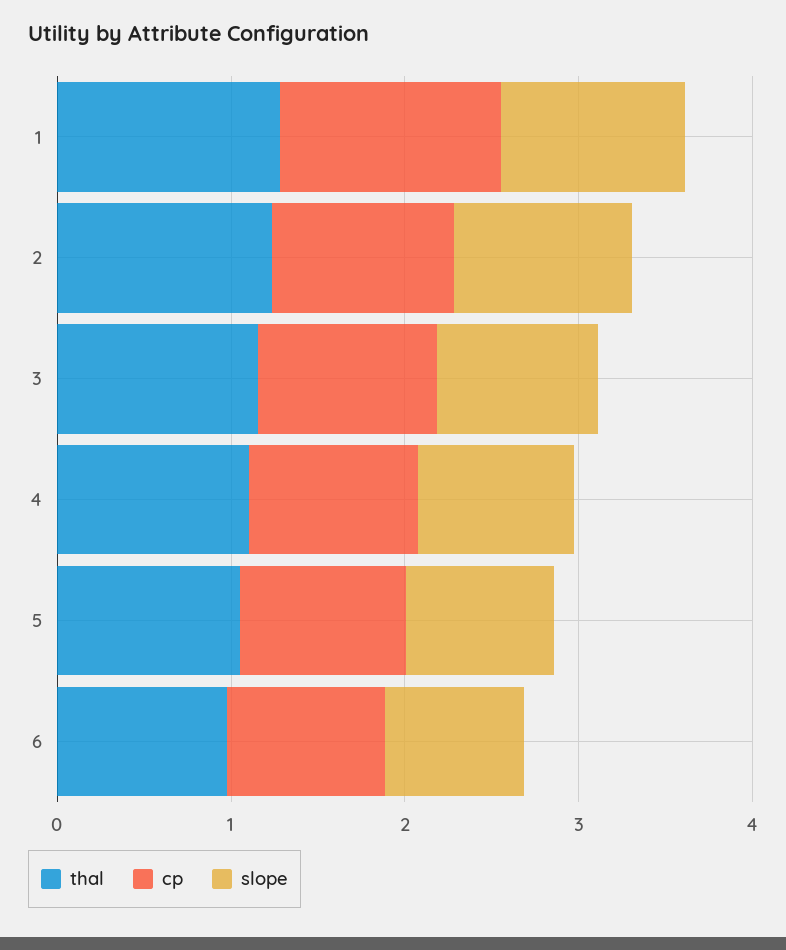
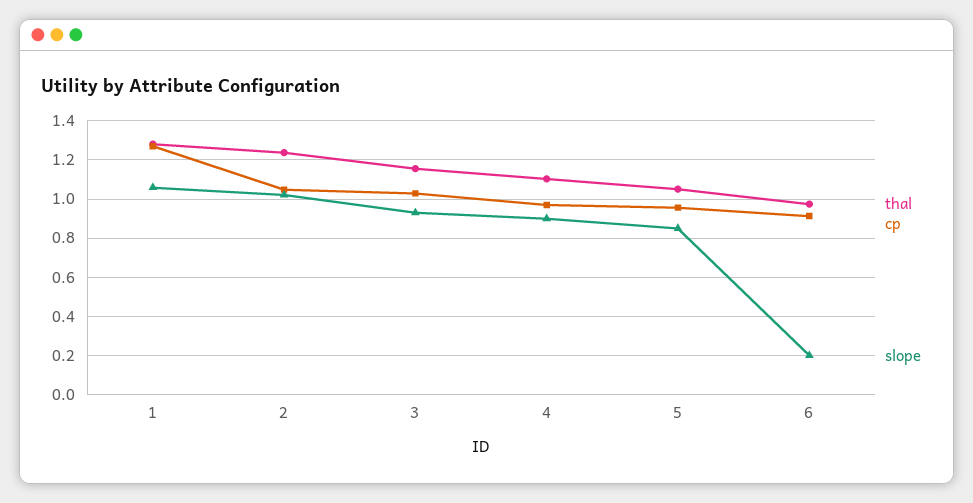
  {
    "thal": {
      "1": 1.3,
      "2": 1.25,
      "3": 1.15,
      "4": 1.1,
      "5": 1.05,
      "6": 0.95
    },
    "cp": {
      "1": 1.25,
      "2": 1.05,
      "3": 1.05,
      "4": 0.95,
      "5": 0.95,
      "6": 0.9
    },
    "slope": {
      "1": 1.05,
      "2": 1,
      "3": 0.95,
      "4": 0.9,
      "5": 0.85,
-     "6": 0.8
+     "6": 0.2
    }
  }

